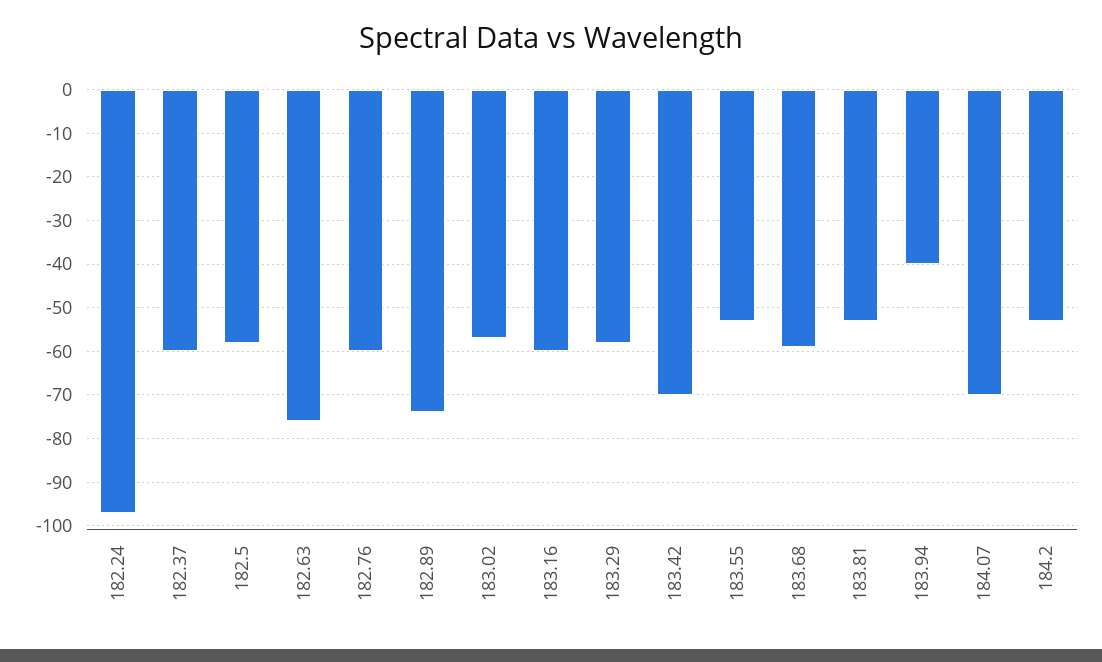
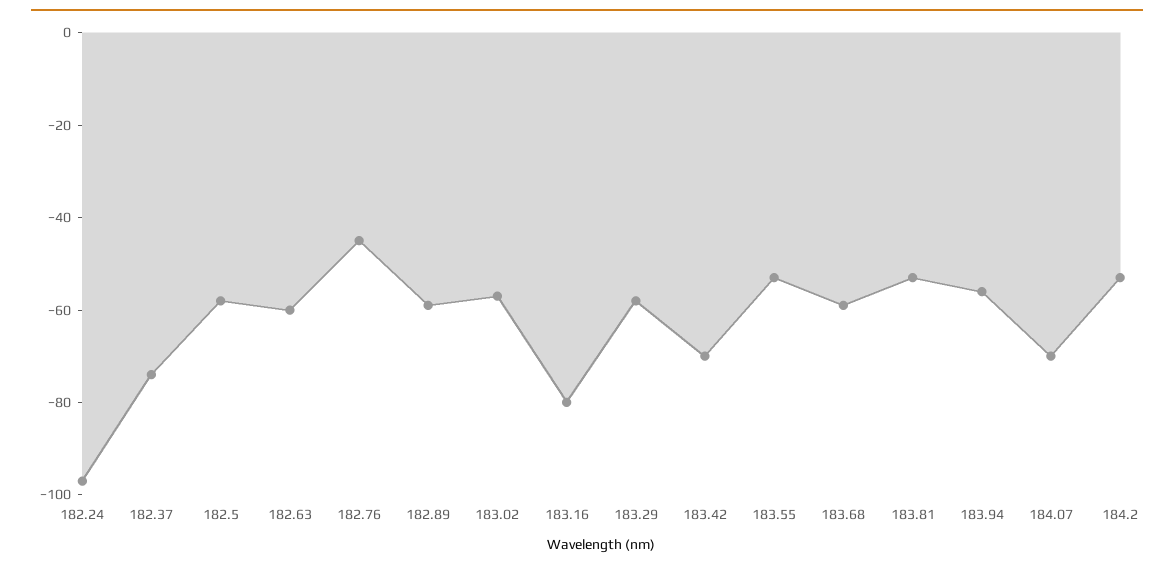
  {
    "182.24": -95,
-   "182.37": -60,
+   "182.37": -75,
    "182.5": -60,
-   "182.63": -75,
+   "182.63": -60,
-   "182.76": -60,
+   "182.76": -45,
-   "182.89": -75,
+   "182.89": -60,
    "183.02": -55,
-   "183.16": -60,
+   "183.16": -80,
    "183.29": -60,
    "183.42": -70,
    "183.55": -55,
    "183.68": -60,
    "183.81": -55,
-   "183.94": -40,
+   "183.94": -55,
    "184.07": -70,
    "184.2": -55
  }

